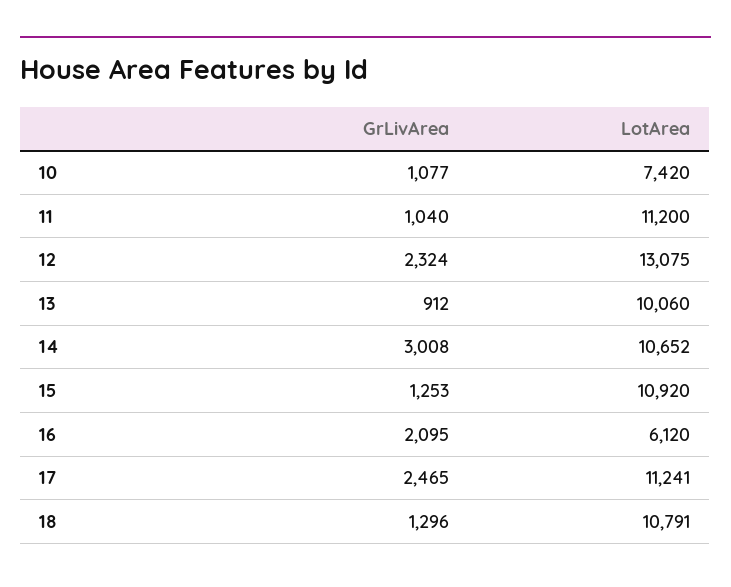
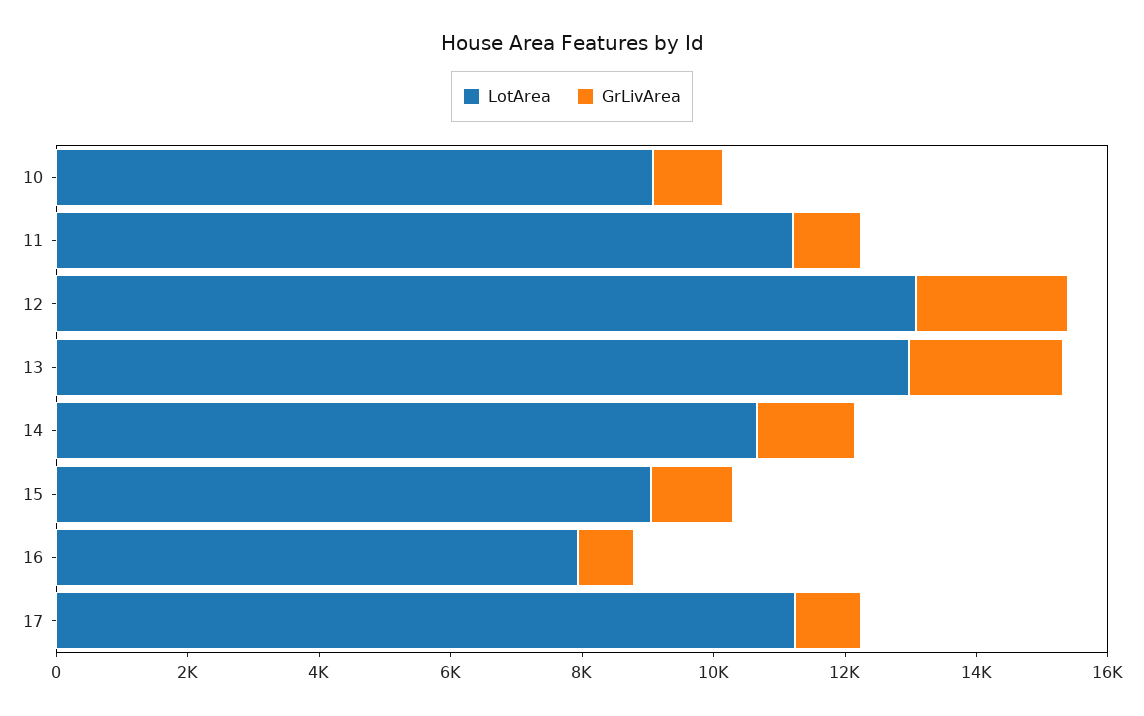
  {
    "GrLivArea": {
      "10": 1077,
      "11": 1040,
      "12": 2324,
-     "13": 912,
+     "13": 2500,
-     "14": 3008,
+     "14": 1500,
      "15": 1253,
-     "16": 2095,
+     "16": 1000,
-     "17": 2465,
+     "17": 1000
-     "18": 1296
    },
    "LotArea": {
-     "10": 7420,
+     "10": 9000,
      "11": 11200,
      "12": 13075,
-     "13": 10060,
+     "13": 13000,
      "14": 10652,
-     "15": 10920,
+     "15": 9000,
-     "16": 6120,
+     "16": 8000,
-     "17": 11241,
+     "17": 11241
-     "18": 10791
    }
  }

